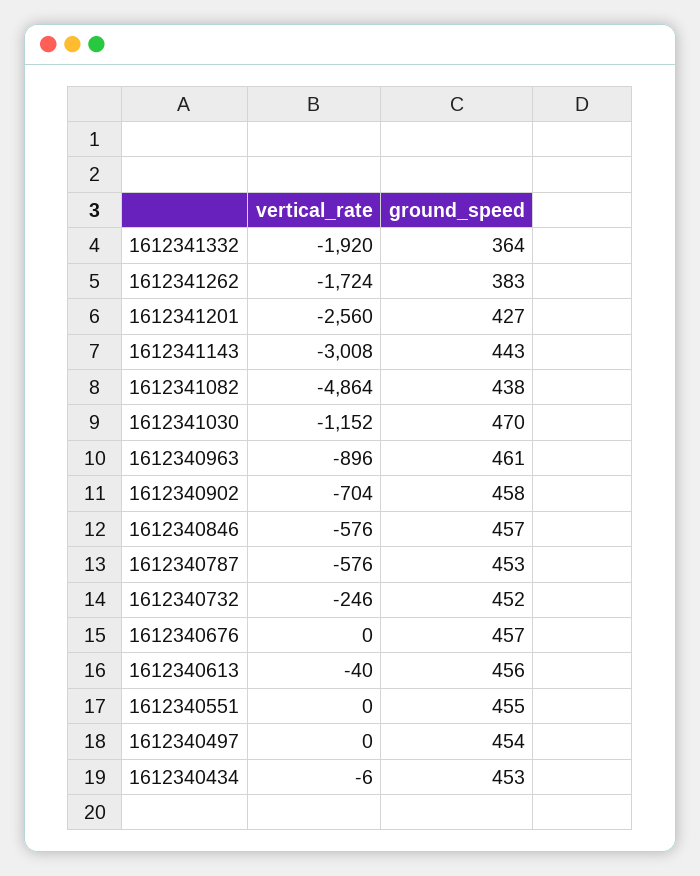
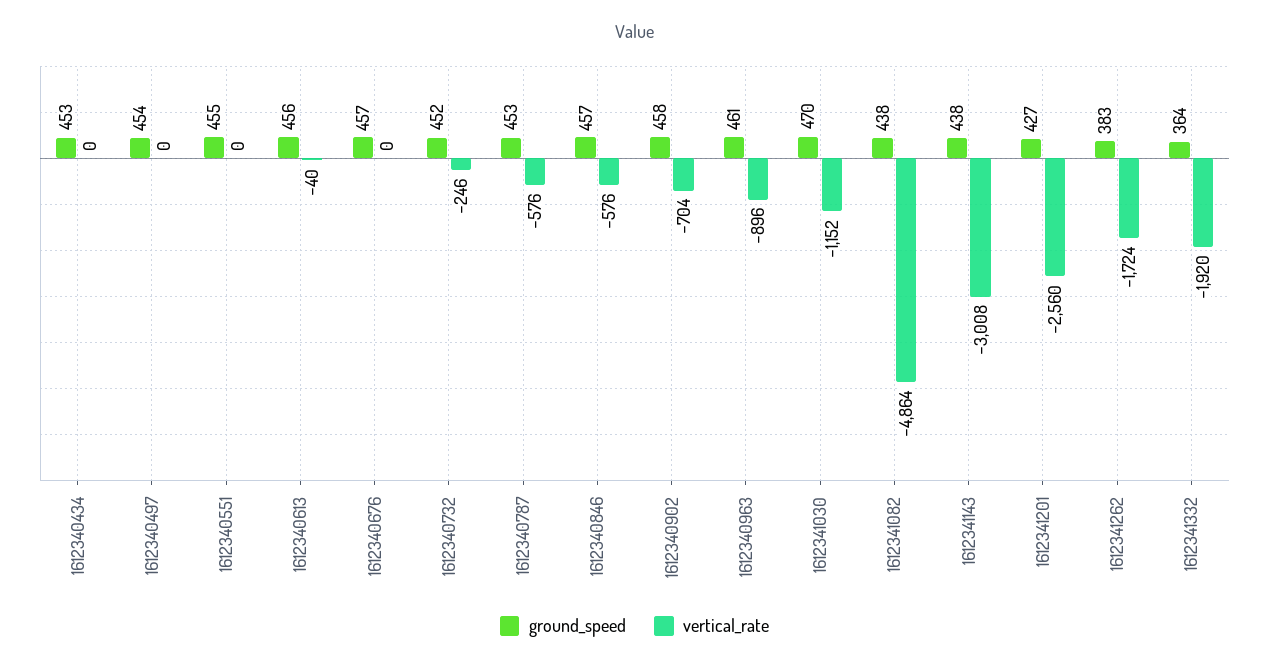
  {
    "vertical_rate": {
      "1612341332": -1920,
      "1612341262": -1724,
      "1612341201": -2560,
      "1612341143": -3008,
      "1612341082": -4864,
      "1612341030": -1152,
      "1612340963": -896,
      "1612340902": -704,
      "1612340846": -576,
      "1612340787": -576,
      "1612340732": -246,
      "1612340676": 0,
      "1612340613": -40,
      "1612340551": 0,
      "1612340497": 0,
-     "1612340434": -6
+     "1612340434": 0
    },
    "ground_speed": {
      "1612341332": 364,
      "1612341262": 383,
      "1612341201": 427,
-     "1612341143": 443,
+     "1612341143": 438,
      "1612341082": 438,
      "1612341030": 470,
      "1612340963": 461,
      "1612340902": 458,
      "1612340846": 457,
      "1612340787": 453,
      "1612340732": 452,
      "1612340676": 457,
      "1612340613": 456,
      "1612340551": 455,
      "1612340497": 454,
      "1612340434": 453
    }
  }

